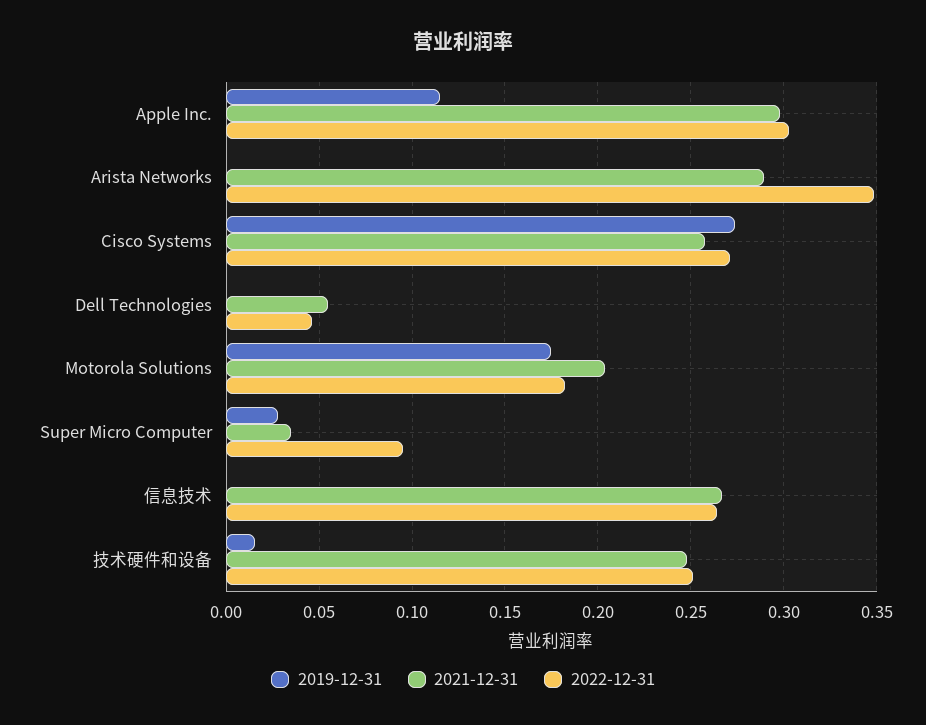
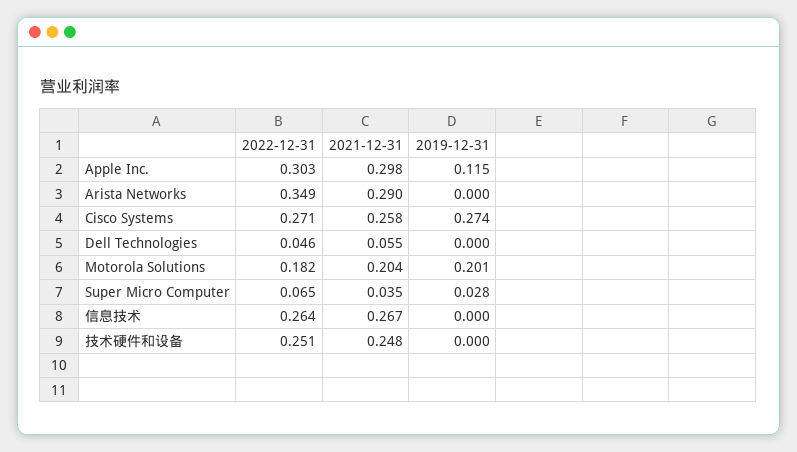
  {
    "2019-12-31": {
      "Apple Inc.": 0.115,
      "Arista Networks": 0,
      "Cisco Systems": 0.274,
      "Dell Technologies": 0,
-     "Motorola Solutions": 0.175,
+     "Motorola Solutions": 0.201,
      "Super Micro Computer": 0.028,
      "信息技术": 0,
-     "技术硬件和设备": 0.015
+     "技术硬件和设备": 0
    },
    "2021-12-31": {
      "Apple Inc.": 0.298,
      "Arista Networks": 0.29,
      "Cisco Systems": 0.258,
      "Dell Technologies": 0.055,
      "Motorola Solutions": 0.204,
      "Super Micro Computer": 0.035,
      "信息技术": 0.267,
      "技术硬件和设备": 0.248
    },
    "2022-12-31": {
      "Apple Inc.": 0.303,
      "Arista Networks": 0.349,
      "Cisco Systems": 0.271,
      "Dell Technologies": 0.046,
      "Motorola Solutions": 0.182,
-     "Super Micro Computer": 0.095,
+     "Super Micro Computer": 0.065,
      "信息技术": 0.264,
      "技术硬件和设备": 0.251
    }
  }

